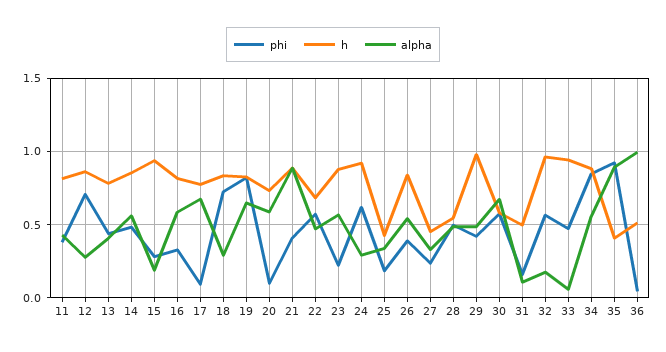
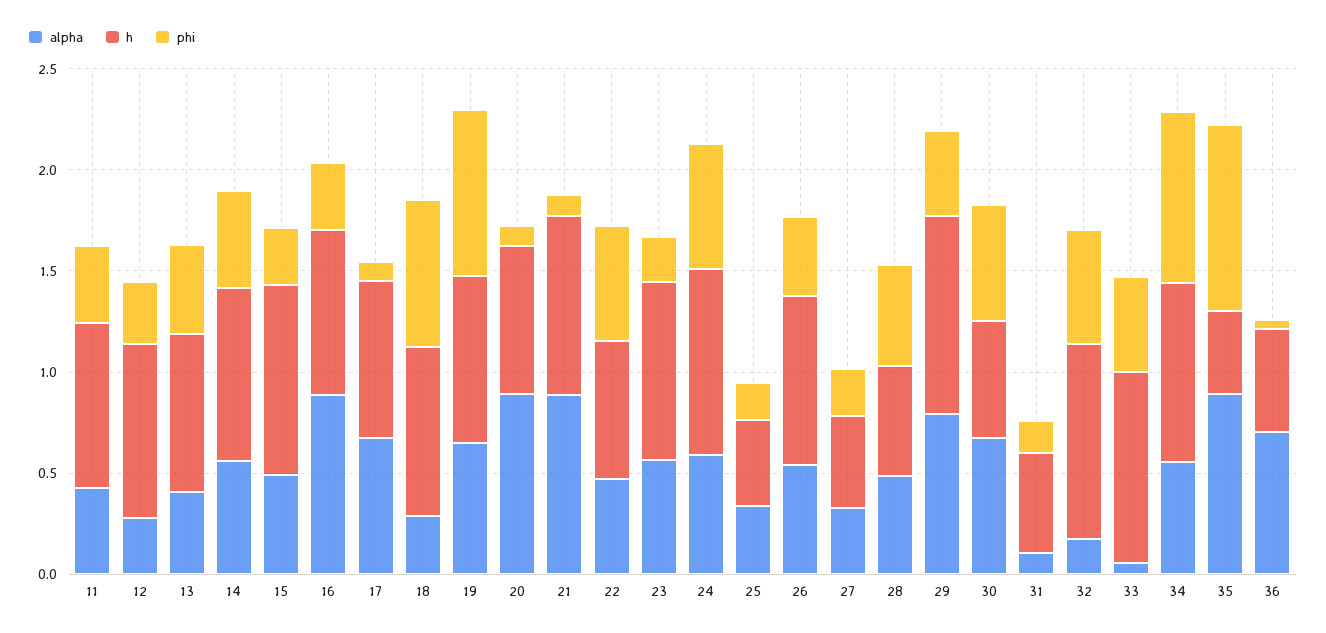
  {
    "phi": {
      "11": 0.4,
-     "12": 0.7,
+     "12": 0.3,
      "13": 0.45,
      "14": 0.5,
      "15": 0.3,
      "16": 0.35,
      "17": 0.1,
      "18": 0.7,
      "19": 0.8,
      "20": 0.1,
-     "21": 0.4,
+     "21": 0.1,
      "22": 0.55,
      "23": 0.2,
      "24": 0.6,
      "25": 0.2,
      "26": 0.4,
      "27": 0.25,
      "28": 0.5,
      "29": 0.4,
      "30": 0.55,
      "31": 0.15,
      "32": 0.55,
      "33": 0.45,
      "34": 0.85,
      "35": 0.9,
      "36": 0.05
    },
    "h": {
      "11": 0.8,
      "12": 0.85,
      "13": 0.8,
      "14": 0.85,
      "15": 0.95,
      "16": 0.8,
      "17": 0.8,
      "18": 0.85,
      "19": 0.85,
      "20": 0.75,
      "21": 0.9,
      "22": 0.7,
      "23": 0.9,
      "24": 0.9,
      "25": 0.4,
      "26": 0.85,
      "27": 0.45,
      "28": 0.55,
      "29": 1,
      "30": 0.6,
      "31": 0.5,
      "32": 0.95,
      "33": 0.95,
      "34": 0.9,
      "35": 0.4,
      "36": 0.5
    },
    "alpha": {
      "11": 0.45,
      "12": 0.3,
      "13": 0.4,
      "14": 0.55,
-     "15": 0.2,
+     "15": 0.5,
-     "16": 0.6,
+     "16": 0.9,
      "17": 0.7,
      "18": 0.3,
      "19": 0.65,
-     "20": 0.6,
+     "20": 0.9,
      "21": 0.9,
      "22": 0.45,
      "23": 0.55,
-     "24": 0.3,
+     "24": 0.6,
      "25": 0.35,
      "26": 0.55,
      "27": 0.35,
      "28": 0.5,
-     "29": 0.5,
+     "29": 0.8,
      "30": 0.65,
      "31": 0.1,
      "32": 0.2,
      "33": 0.05,
      "34": 0.55,
      "35": 0.9,
-     "36": 1
+     "36": 0.7
    }
  }

